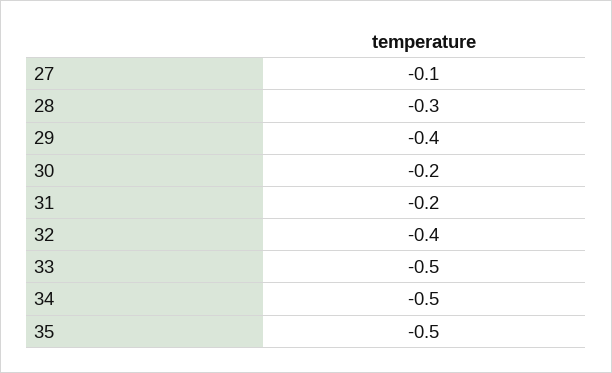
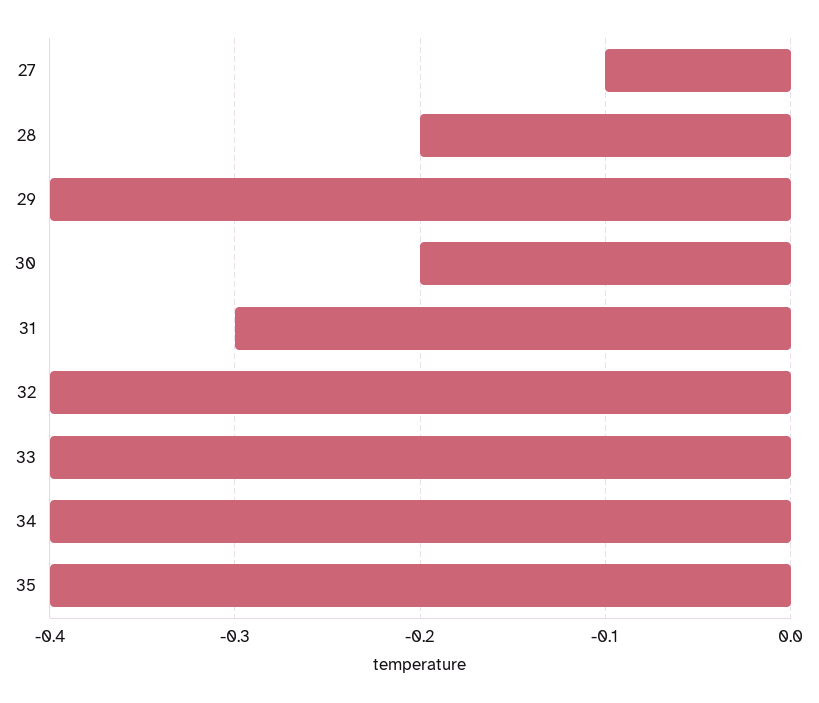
  {
    "27": -0.1,
-   "28": -0.3,
+   "28": -0.2,
    "29": -0.4,
    "30": -0.2,
-   "31": -0.2,
+   "31": -0.3,
    "32": -0.4,
-   "33": -0.5,
+   "33": -0.4,
-   "34": -0.5,
+   "34": -0.4,
-   "35": -0.5
+   "35": -0.4
  }

